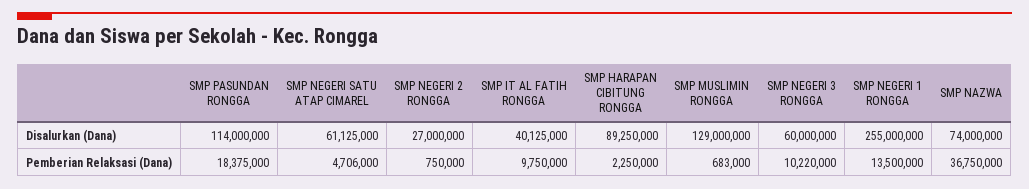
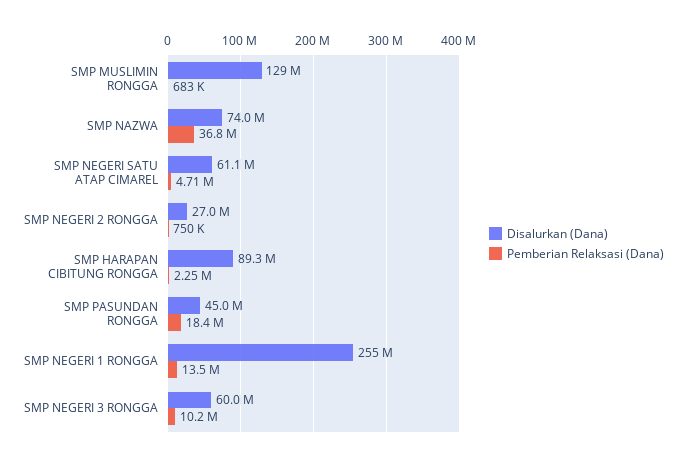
  {
    "Disalurkan (Dana)": {
-     "SMP PASUNDAN RONGGA": 114000000,
+     "SMP PASUNDAN RONGGA": 45000000,
      "SMP NEGERI SATU ATAP CIMAREL": 61125000,
      "SMP NEGERI 2 RONGGA": 27000000,
-     "SMP IT AL FATIH RONGGA": 40125000,
      "SMP HARAPAN CIBITUNG RONGGA": 89250000,
      "SMP MUSLIMIN RONGGA": 129000000,
      "SMP NEGERI 3 RONGGA": 60000000,
      "SMP NEGERI 1 RONGGA": 255000000,
      "SMP NAZWA": 74000000
    },
    "Pemberian Relaksasi (Dana)": {
      "SMP PASUNDAN RONGGA": 18375000,
      "SMP NEGERI SATU ATAP CIMAREL": 4706000,
      "SMP NEGERI 2 RONGGA": 750000,
-     "SMP IT AL FATIH RONGGA": 9750000,
      "SMP HARAPAN CIBITUNG RONGGA": 2250000,
      "SMP MUSLIMIN RONGGA": 683000,
      "SMP NEGERI 3 RONGGA": 10220000,
      "SMP NEGERI 1 RONGGA": 13500000,
      "SMP NAZWA": 36750000
    }
  }

